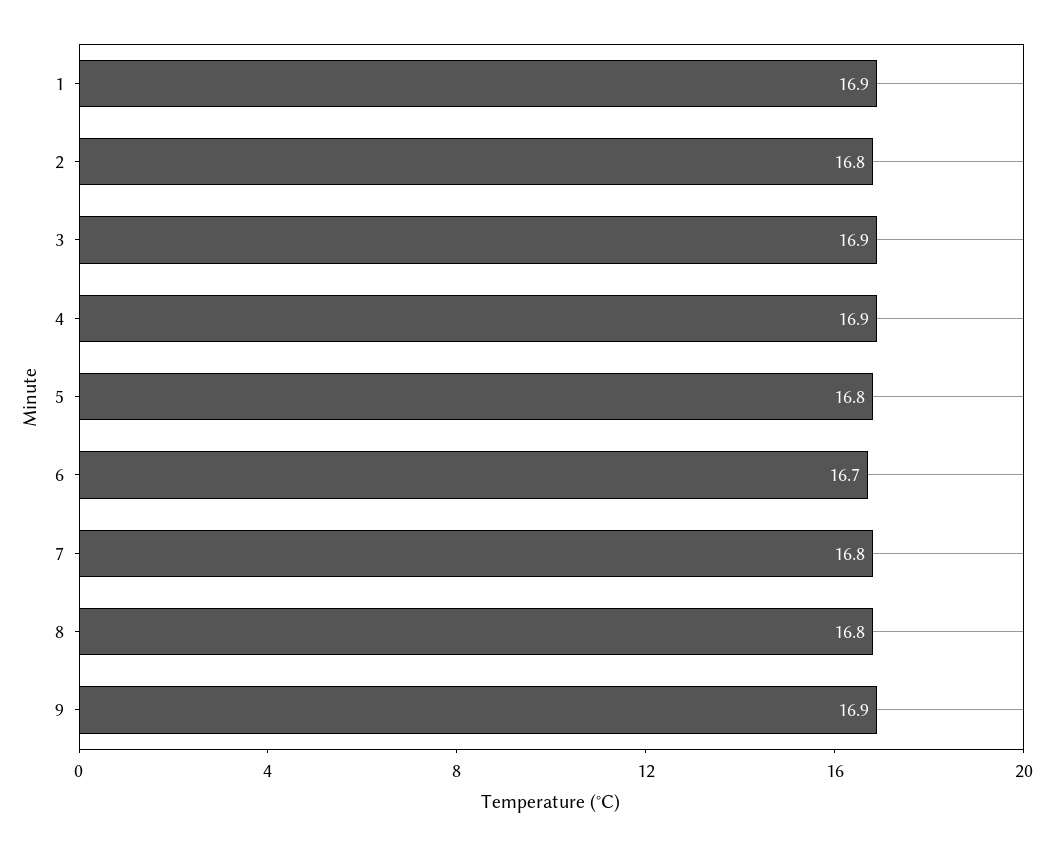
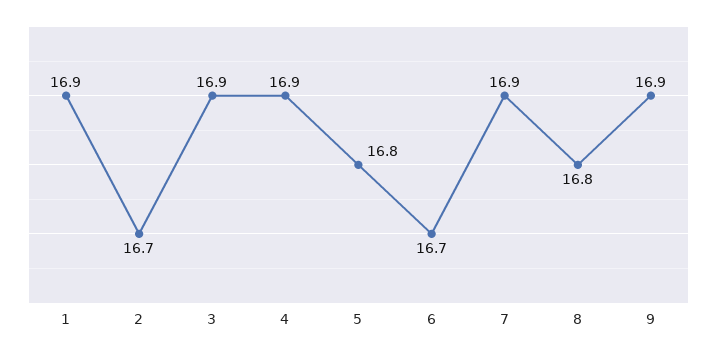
  {
    "1": 16.9,
-   "2": 16.8,
+   "2": 16.7,
    "3": 16.9,
    "4": 16.9,
    "5": 16.8,
    "6": 16.7,
-   "7": 16.8,
+   "7": 16.9,
    "8": 16.8,
    "9": 16.9
  }

